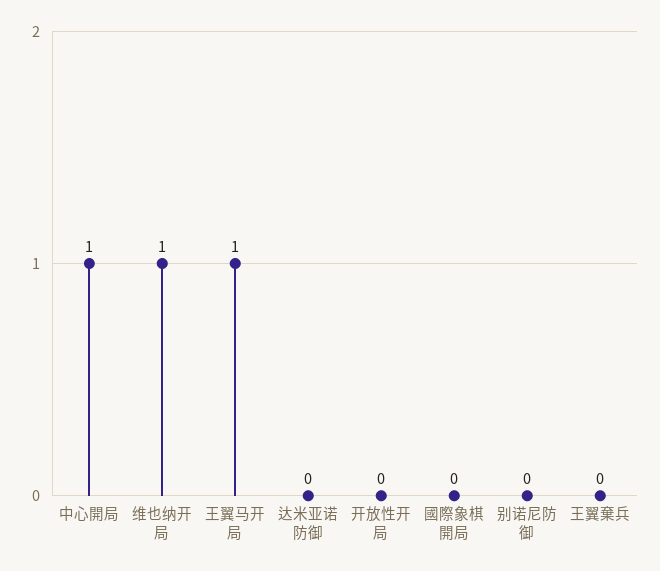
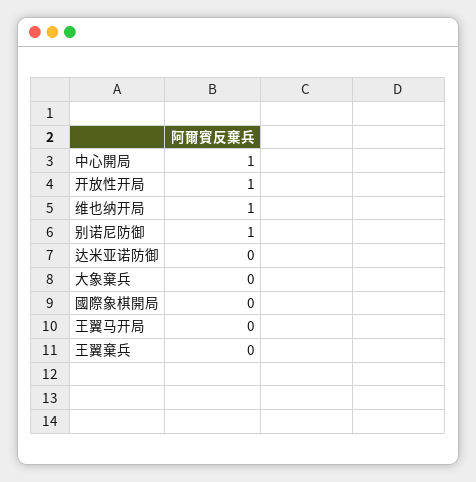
  {
    "中心開局": 1,
    "维也纳开局": 1,
-   "王翼马开局": 1,
+   "王翼马开局": 0,
    "达米亚诺防御": 0,
-   "开放性开局": 0,
+   "开放性开局": 1,
    "國際象棋開局": 0,
-   "别诺尼防御": 0,
+   "别诺尼防御": 1,
-   "王翼棄兵": 0
+   "王翼棄兵": 0,
+   "大象棄兵": 0
  }

